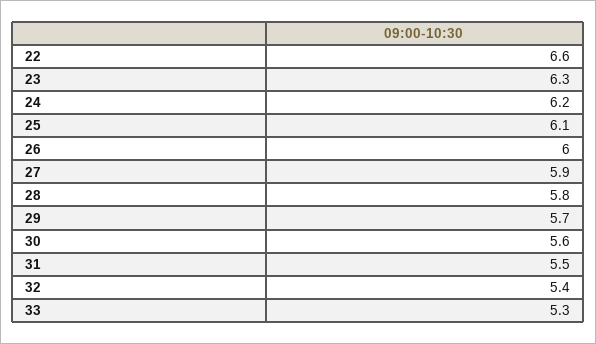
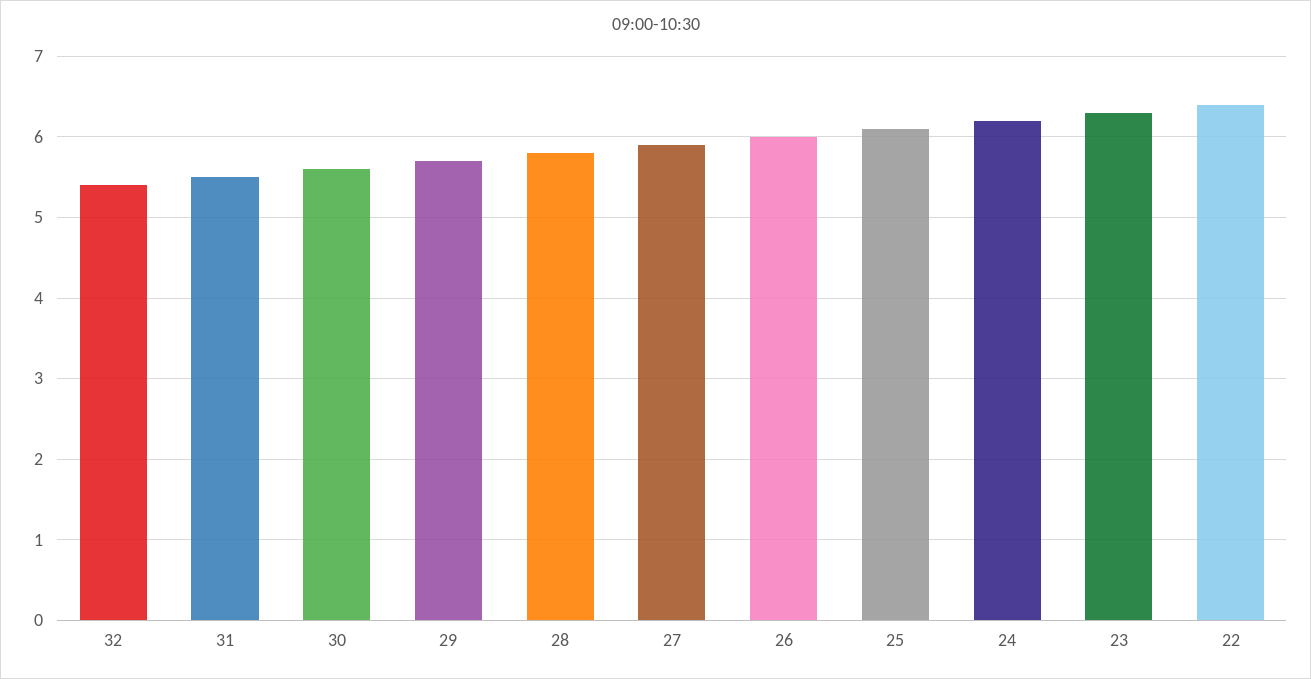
  {
-   "22": 6.6,
+   "22": 6.4,
    "23": 6.3,
    "24": 6.2,
    "25": 6.1,
    "26": 6,
    "27": 5.9,
    "28": 5.8,
    "29": 5.7,
    "30": 5.6,
    "31": 5.5,
-   "32": 5.4,
+   "32": 5.4
-   "33": 5.3
  }

